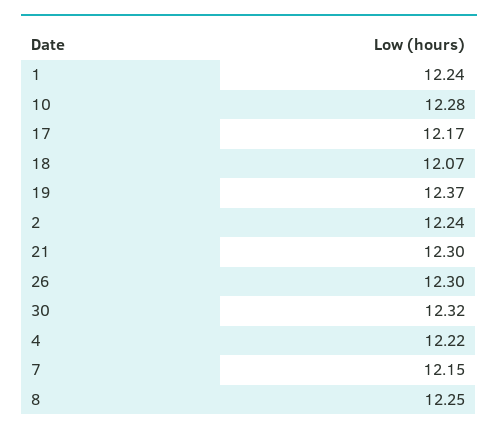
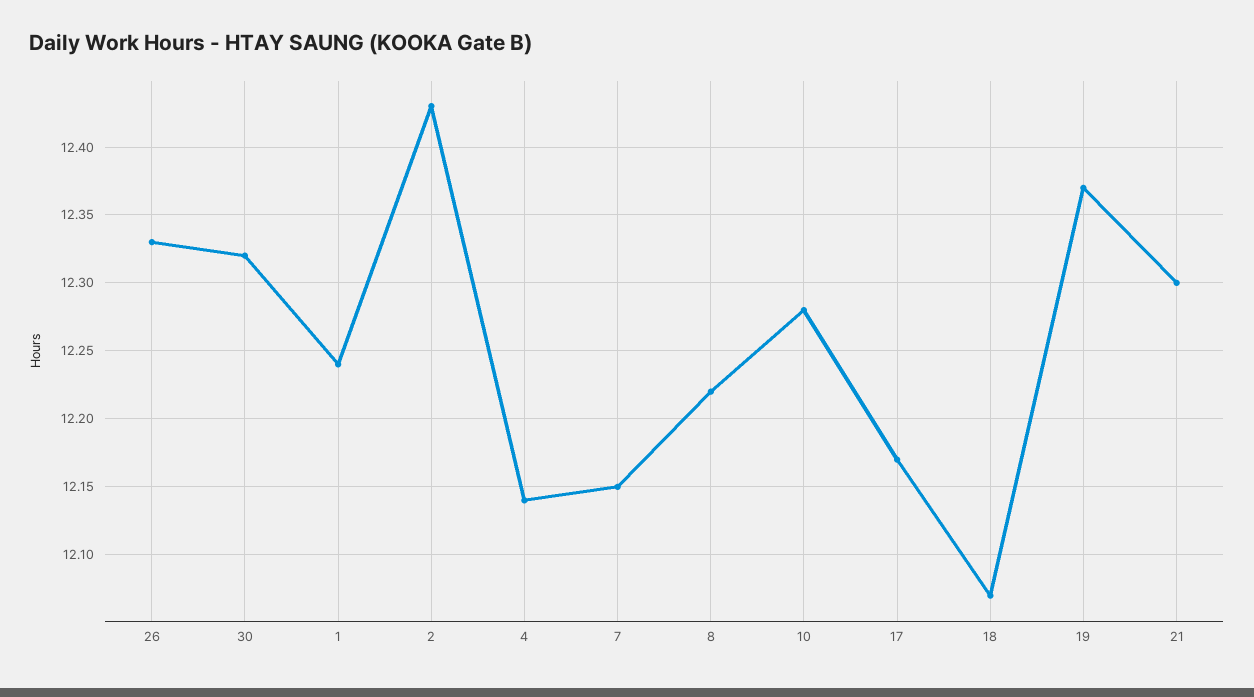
  {
    "1": 12.24,
    "10": 12.28,
    "17": 12.17,
    "18": 12.07,
    "19": 12.37,
-   "2": 12.24,
+   "2": 12.43,
    "21": 12.3,
-   "26": 12.3,
+   "26": 12.33,
    "30": 12.32,
-   "4": 12.22,
+   "4": 12.14,
    "7": 12.15,
-   "8": 12.25
+   "8": 12.22
  }

